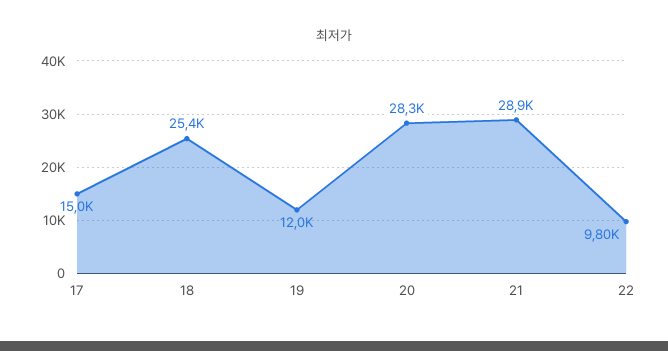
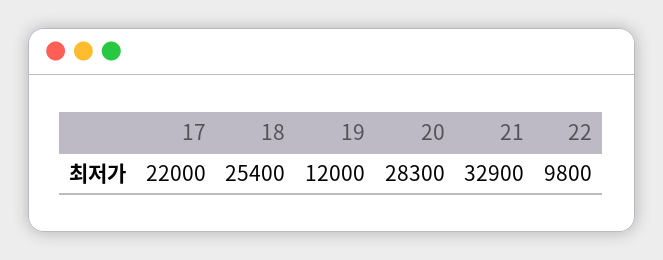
  {
-   "17": 15000,
+   "17": 22000,
    "18": 25400,
    "19": 12000,
    "20": 28300,
-   "21": 28900,
+   "21": 32900,
    "22": 9800
  }

